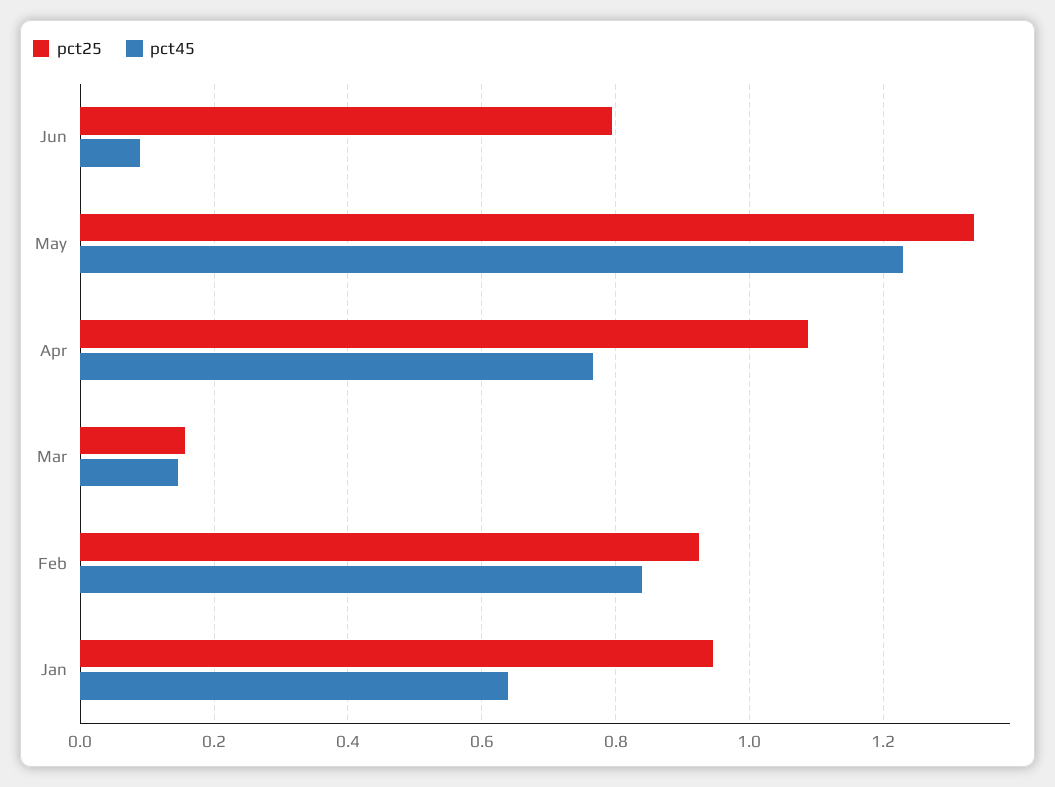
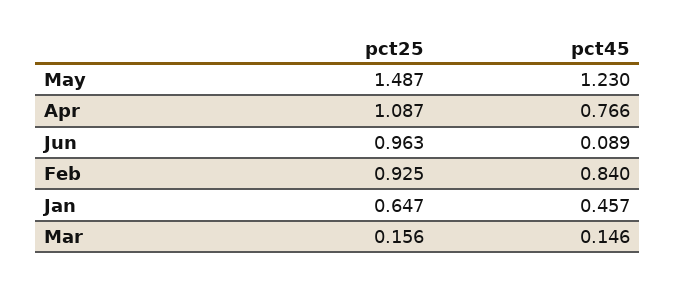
  {
    "pct25": {
-     "Jun": 0.8,
+     "Jun": 0.963,
-     "May": 1.34,
+     "May": 1.487,
      "Apr": 1.087,
      "Mar": 0.156,
      "Feb": 0.925,
-     "Jan": 0.94
+     "Jan": 0.647
    },
    "pct45": {
      "Jun": 0.089,
      "May": 1.23,
      "Apr": 0.766,
      "Mar": 0.146,
      "Feb": 0.84,
-     "Jan": 0.64
+     "Jan": 0.457
    }
  }

